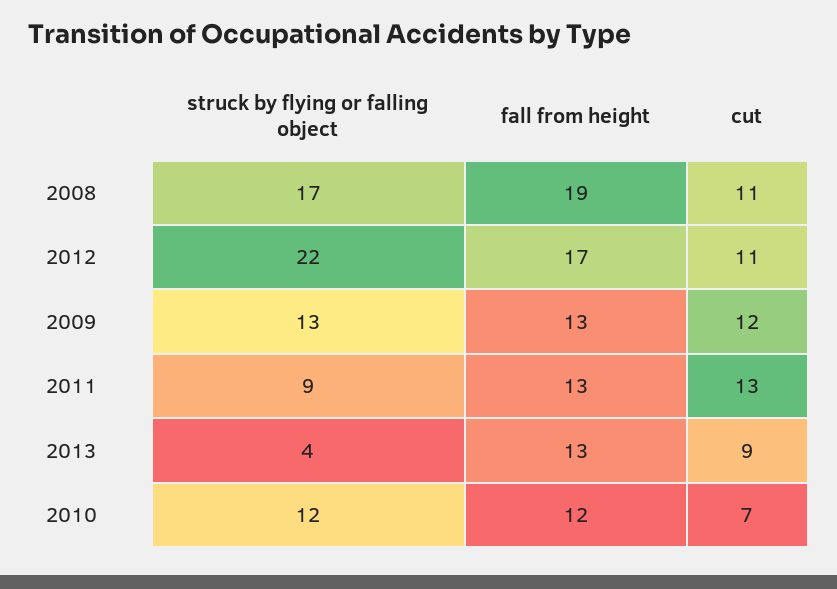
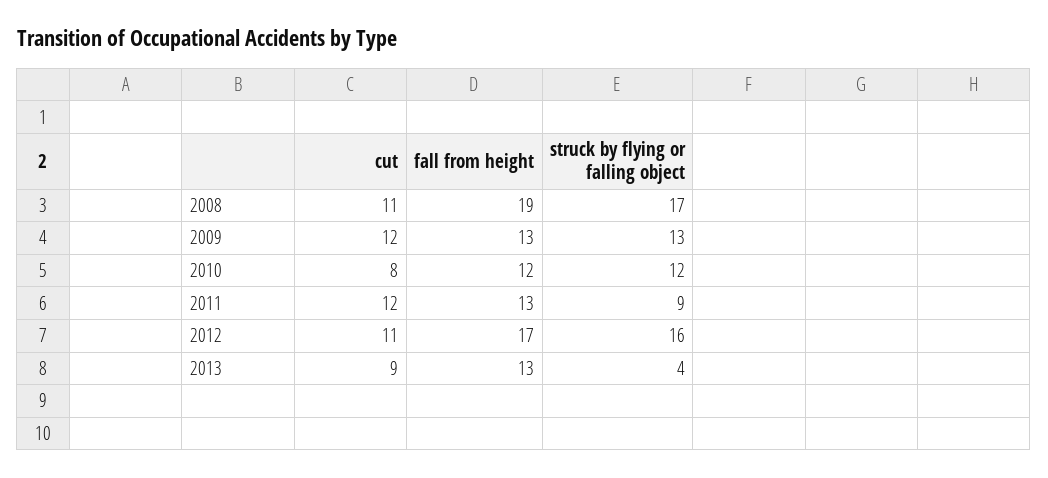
  {
    "struck by flying or falling object": {
      "2008": 17,
-     "2012": 22,
+     "2012": 16,
      "2009": 13,
      "2011": 9,
      "2013": 4,
      "2010": 12
    },
    "fall from height": {
      "2008": 19,
      "2012": 17,
      "2009": 13,
      "2011": 13,
      "2013": 13,
      "2010": 12
    },
    "cut": {
      "2008": 11,
      "2012": 11,
      "2009": 12,
-     "2011": 13,
+     "2011": 12,
      "2013": 9,
-     "2010": 7
+     "2010": 8
    }
  }

